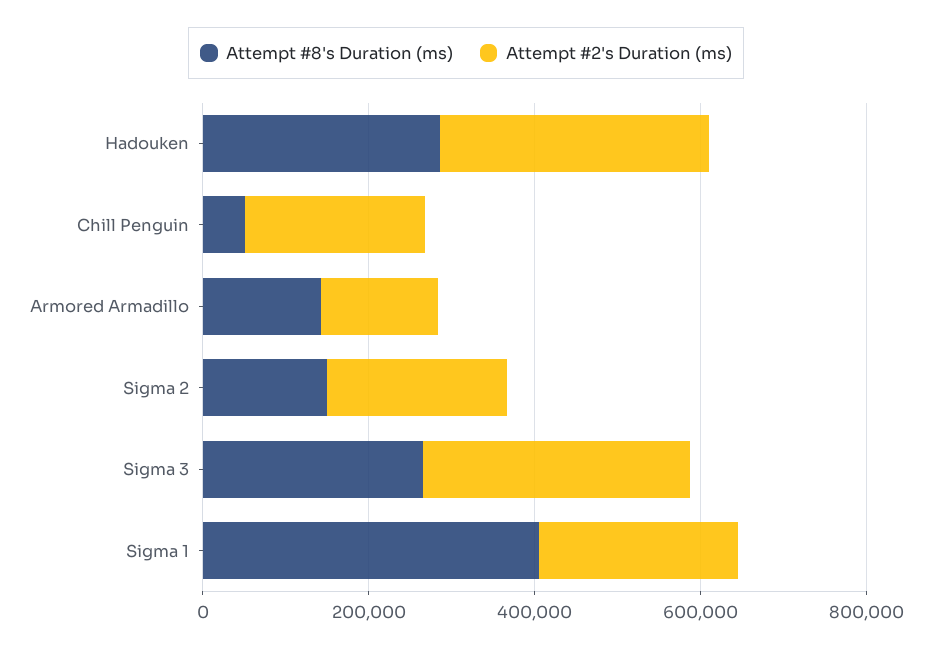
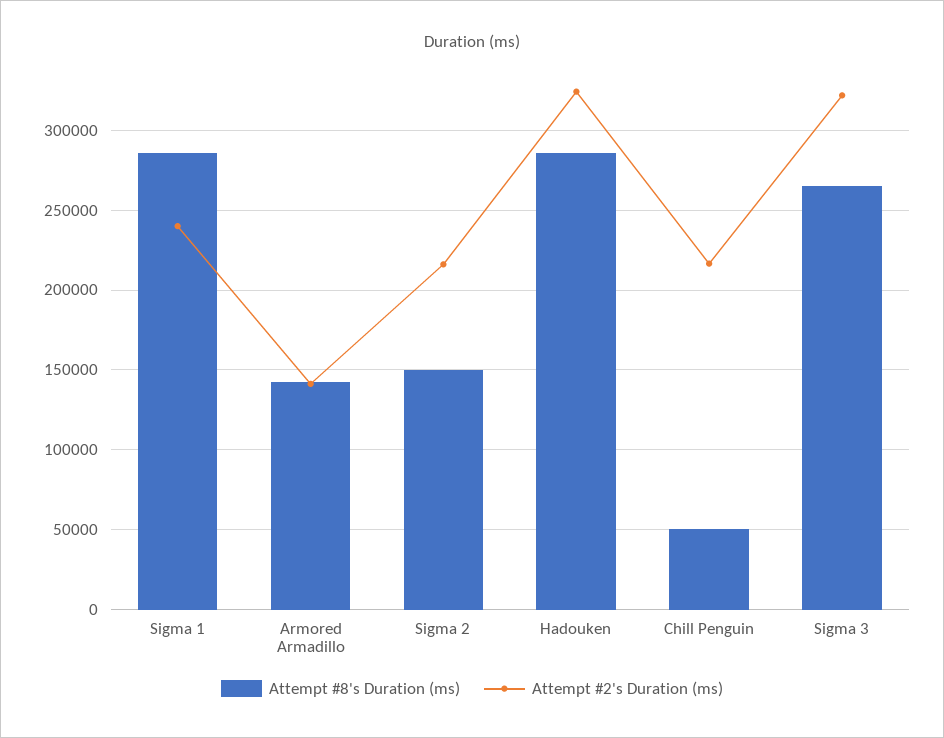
  {
    "Attempt #8's Duration (ms)": {
      "Hadouken": 285000,
      "Chill Penguin": 50000,
      "Armored Armadillo": 140000,
      "Sigma 2": 150000,
      "Sigma 3": 265000,
-     "Sigma 1": 400000
+     "Sigma 1": 285000
    },
    "Attempt #2's Duration (ms)": {
      "Hadouken": 325000,
      "Chill Penguin": 215000,
      "Armored Armadillo": 140000,
      "Sigma 2": 215000,
      "Sigma 3": 320000,
      "Sigma 1": 240000
    }
  }

